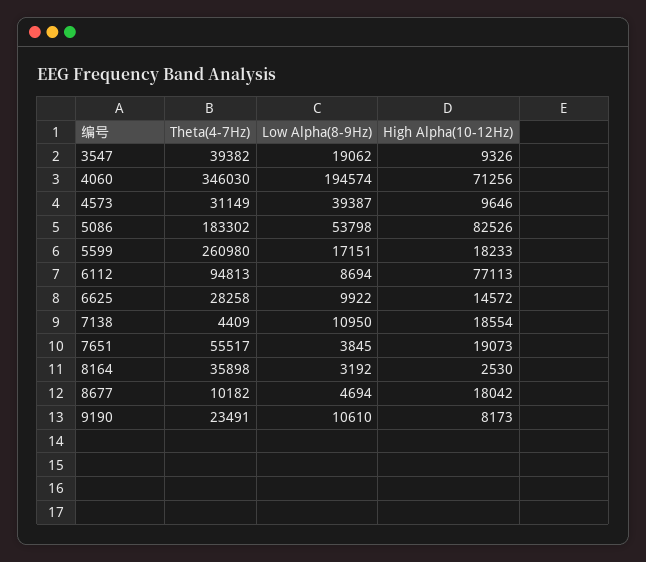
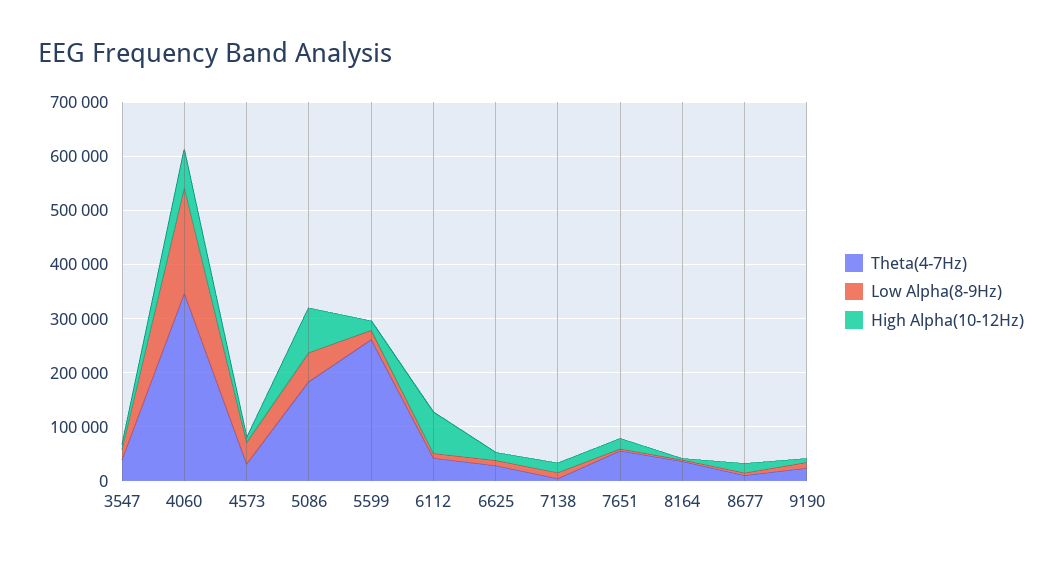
  {
    "Theta(4-7Hz)": {
      "3547": 39382,
      "4060": 346030,
      "4573": 31149,
      "5086": 183302,
      "5599": 260980,
-     "6112": 94813,
+     "6112": 40000,
      "6625": 28258,
      "7138": 4409,
      "7651": 55517,
      "8164": 35898,
      "8677": 10182,
      "9190": 23491
    },
    "Low Alpha(8-9Hz)": {
      "3547": 19062,
      "4060": 194574,
      "4573": 39387,
      "5086": 53798,
      "5599": 17151,
      "6112": 8694,
      "6625": 9922,
      "7138": 10950,
      "7651": 3845,
      "8164": 3192,
      "8677": 4694,
      "9190": 10610
    },
    "High Alpha(10-12Hz)": {
      "3547": 9326,
      "4060": 71256,
      "4573": 9646,
      "5086": 82526,
      "5599": 18233,
      "6112": 77113,
      "6625": 14572,
      "7138": 18554,
      "7651": 19073,
      "8164": 2530,
      "8677": 18042,
      "9190": 8173
    }
  }

